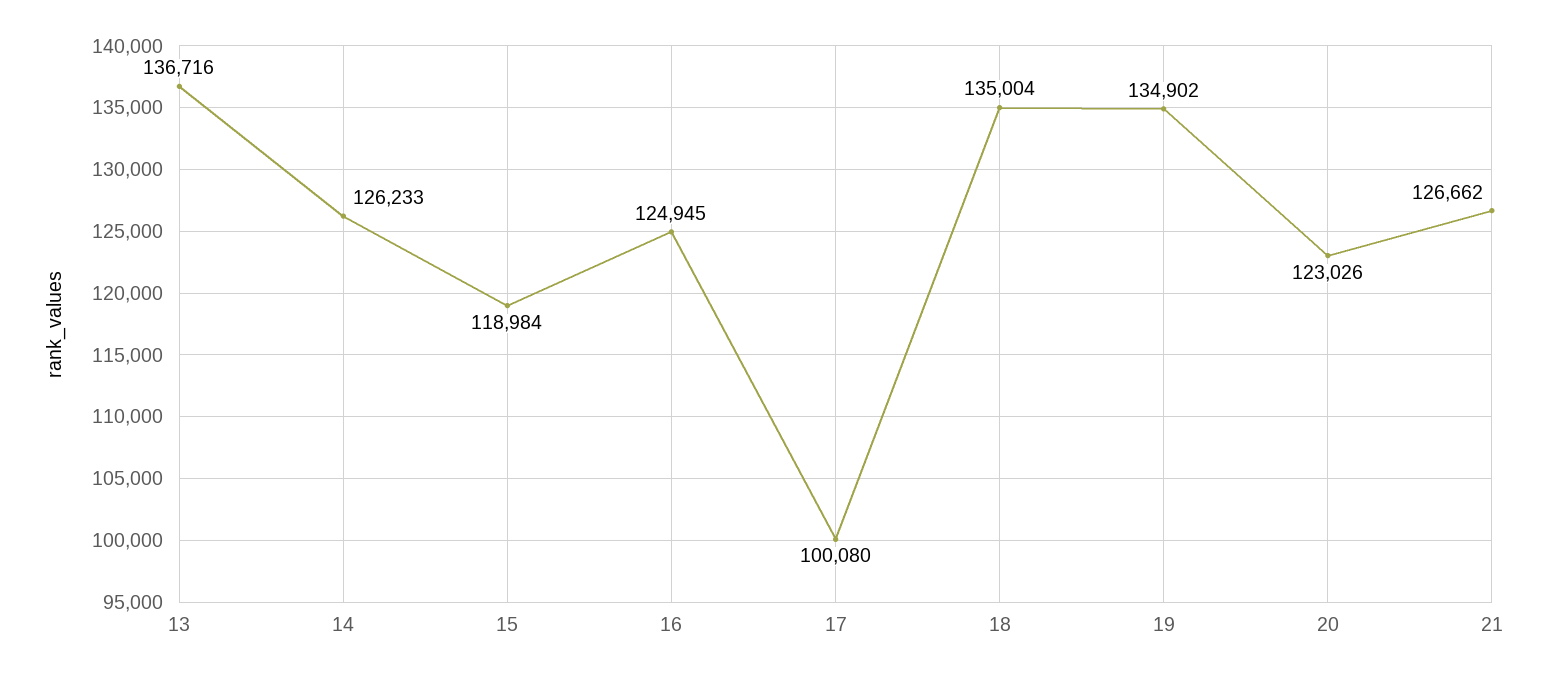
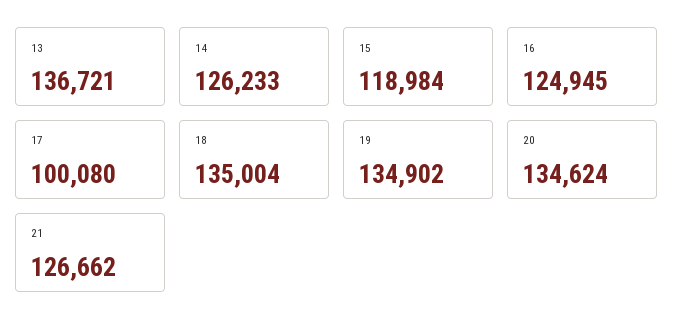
  {
-   "13": 136716,
+   "13": 136721,
    "14": 126233,
    "15": 118984,
    "16": 124945,
    "17": 100080,
    "18": 135004,
    "19": 134902,
-   "20": 123026,
+   "20": 134624,
    "21": 126662
  }

